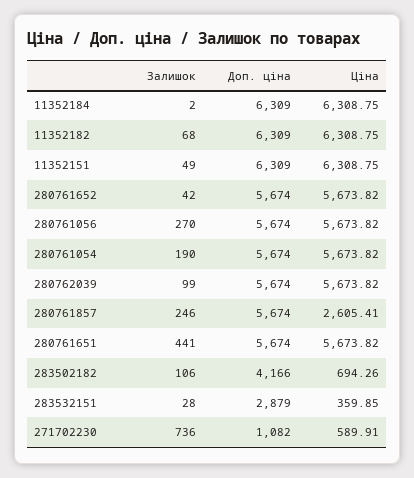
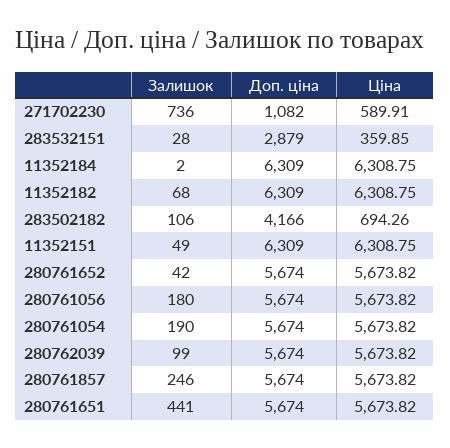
  {
    "Залишок": {
      "11352184": 2,
      "11352182": 68,
      "11352151": 49,
      "280761652": 42,
-     "280761056": 270,
+     "280761056": 180,
      "280761054": 190,
      "280762039": 99,
      "280761857": 246,
      "280761651": 441,
      "283502182": 106,
      "283532151": 28,
      "271702230": 736
    },
    "Доп. ціна": {
      "11352184": 6309,
      "11352182": 6309,
      "11352151": 6309,
      "280761652": 5674,
      "280761056": 5674,
      "280761054": 5674,
      "280762039": 5674,
      "280761857": 5674,
      "280761651": 5674,
      "283502182": 4166,
      "283532151": 2879,
      "271702230": 1082
    },
    "Ціна": {
      "11352184": 6308.75,
      "11352182": 6308.75,
      "11352151": 6308.75,
      "280761652": 5673.82,
      "280761056": 5673.82,
      "280761054": 5673.82,
      "280762039": 5673.82,
-     "280761857": 2605.41,
+     "280761857": 5673.82,
      "280761651": 5673.82,
      "283502182": 694.26,
      "283532151": 359.85,
      "271702230": 589.91
    }
  }

